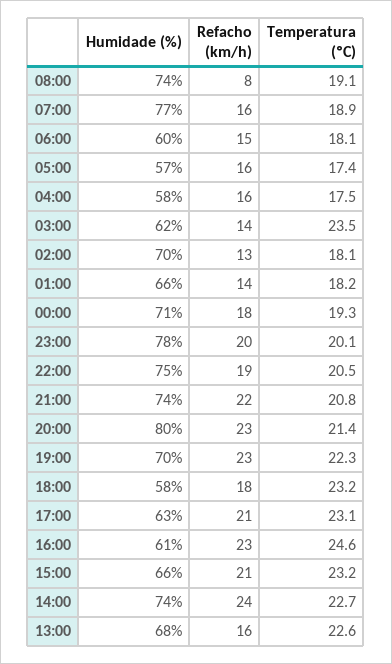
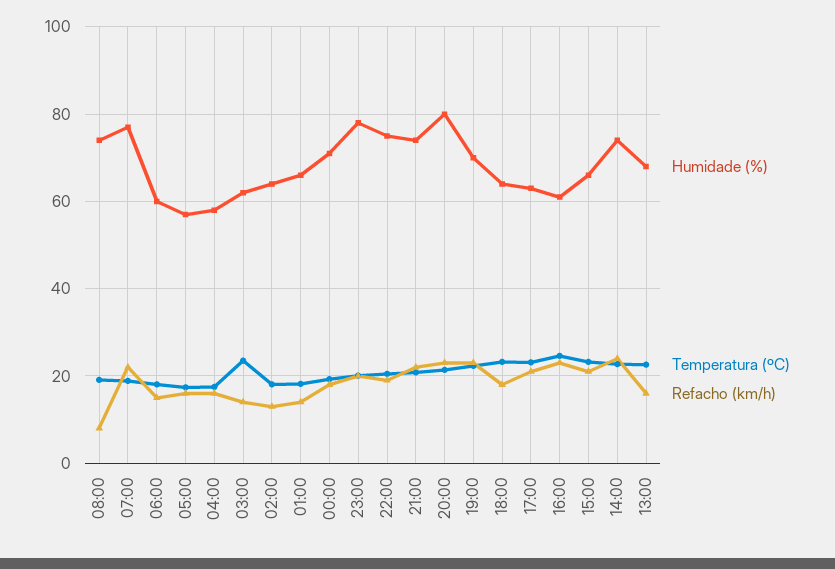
  {
    "Humidade (%)": {
      "08:00": 74,
      "07:00": 77,
      "06:00": 60,
      "05:00": 57,
      "04:00": 58,
      "03:00": 62,
-     "02:00": 70,
+     "02:00": 64,
      "01:00": 66,
      "00:00": 71,
      "23:00": 78,
      "22:00": 75,
      "21:00": 74,
      "20:00": 80,
      "19:00": 70,
-     "18:00": 58,
+     "18:00": 64,
      "17:00": 63,
      "16:00": 61,
      "15:00": 66,
      "14:00": 74,
      "13:00": 68
    },
    "Refacho (km/h)": {
      "08:00": 8,
-     "07:00": 16,
+     "07:00": 22,
      "06:00": 15,
      "05:00": 16,
      "04:00": 16,
      "03:00": 14,
      "02:00": 13,
      "01:00": 14,
      "00:00": 18,
      "23:00": 20,
      "22:00": 19,
      "21:00": 22,
      "20:00": 23,
      "19:00": 23,
      "18:00": 18,
      "17:00": 21,
      "16:00": 23,
      "15:00": 21,
      "14:00": 24,
      "13:00": 16
    },
    "Temperatura (ºC)": {
      "08:00": 19.1,
      "07:00": 18.9,
      "06:00": 18.1,
      "05:00": 17.4,
      "04:00": 17.5,
      "03:00": 23.5,
      "02:00": 18.1,
      "01:00": 18.2,
      "00:00": 19.3,
      "23:00": 20.1,
      "22:00": 20.5,
      "21:00": 20.8,
      "20:00": 21.4,
      "19:00": 22.3,
      "18:00": 23.2,
      "17:00": 23.1,
      "16:00": 24.6,
      "15:00": 23.2,
      "14:00": 22.7,
      "13:00": 22.6
    }
  }

